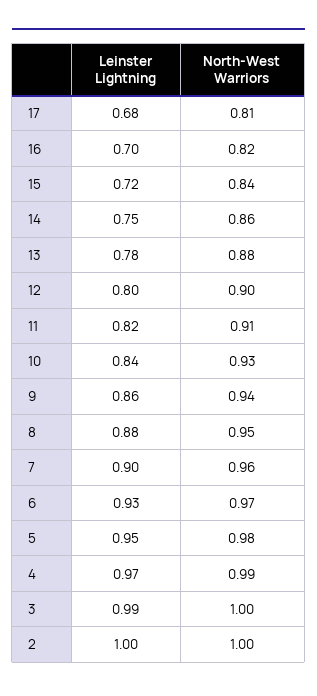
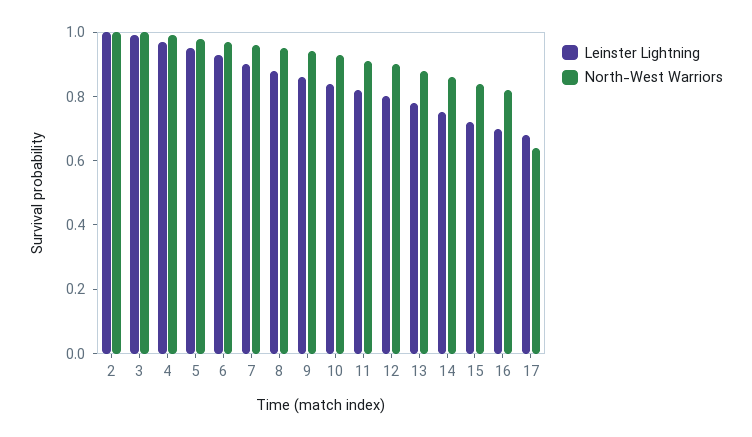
  {
    "Leinster Lightning": {
      "17": 0.68,
      "16": 0.7,
      "15": 0.72,
      "14": 0.75,
      "13": 0.78,
      "12": 0.8,
      "11": 0.82,
      "10": 0.84,
      "9": 0.86,
      "8": 0.88,
      "7": 0.9,
      "6": 0.93,
      "5": 0.95,
      "4": 0.97,
      "3": 0.99,
      "2": 1
    },
    "North-West Warriors": {
-     "17": 0.81,
+     "17": 0.65,
      "16": 0.82,
      "15": 0.84,
      "14": 0.86,
      "13": 0.88,
      "12": 0.9,
      "11": 0.91,
      "10": 0.93,
      "9": 0.94,
      "8": 0.95,
      "7": 0.96,
      "6": 0.97,
      "5": 0.98,
      "4": 0.99,
      "3": 1,
      "2": 1
    }
  }

